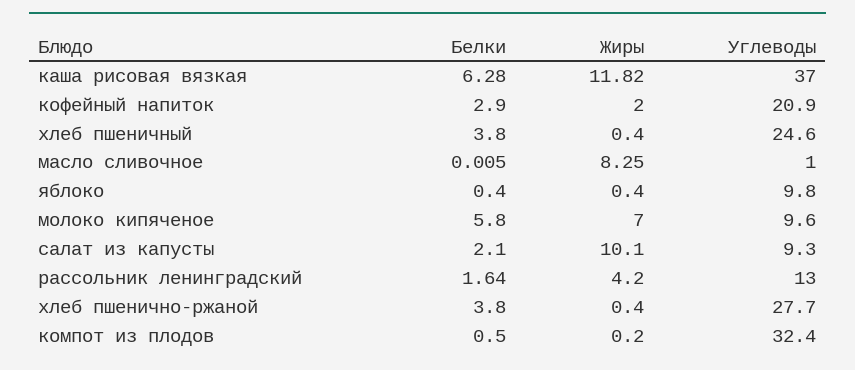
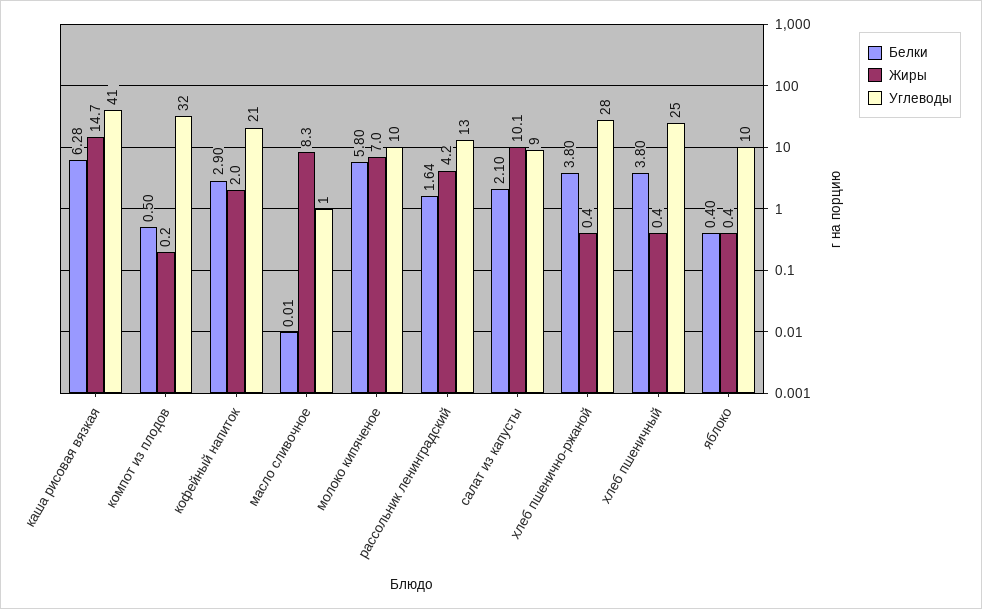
  {
    "Белки": {
      "каша рисовая вязкая": 6.28,
      "кофейный напиток": 2.9,
      "хлеб пшеничный": 3.8,
      "масло сливочное": 0.005,
      "яблоко": 0.4,
      "молоко кипяченое": 5.8,
      "салат из капусты": 2.1,
      "рассольник ленинградский": 1.64,
      "хлеб пшенично-ржаной": 3.8,
      "компот из плодов": 0.5
    },
    "Жиры": {
-     "каша рисовая вязкая": 11.82,
+     "каша рисовая вязкая": 14.7,
      "кофейный напиток": 2,
      "хлеб пшеничный": 0.4,
      "масло сливочное": 8.25,
      "яблоко": 0.4,
      "молоко кипяченое": 7,
      "салат из капусты": 10.1,
      "рассольник ленинградский": 4.2,
      "хлеб пшенично-ржаной": 0.4,
      "компот из плодов": 0.2
    },
    "Углеводы": {
-     "каша рисовая вязкая": 37,
+     "каша рисовая вязкая": 41,
      "кофейный напиток": 20.9,
      "хлеб пшеничный": 24.6,
      "масло сливочное": 1,
      "яблоко": 9.8,
      "молоко кипяченое": 9.6,
      "салат из капусты": 9.3,
      "рассольник ленинградский": 13,
      "хлеб пшенично-ржаной": 27.7,
      "компот из плодов": 32.4
    }
  }

